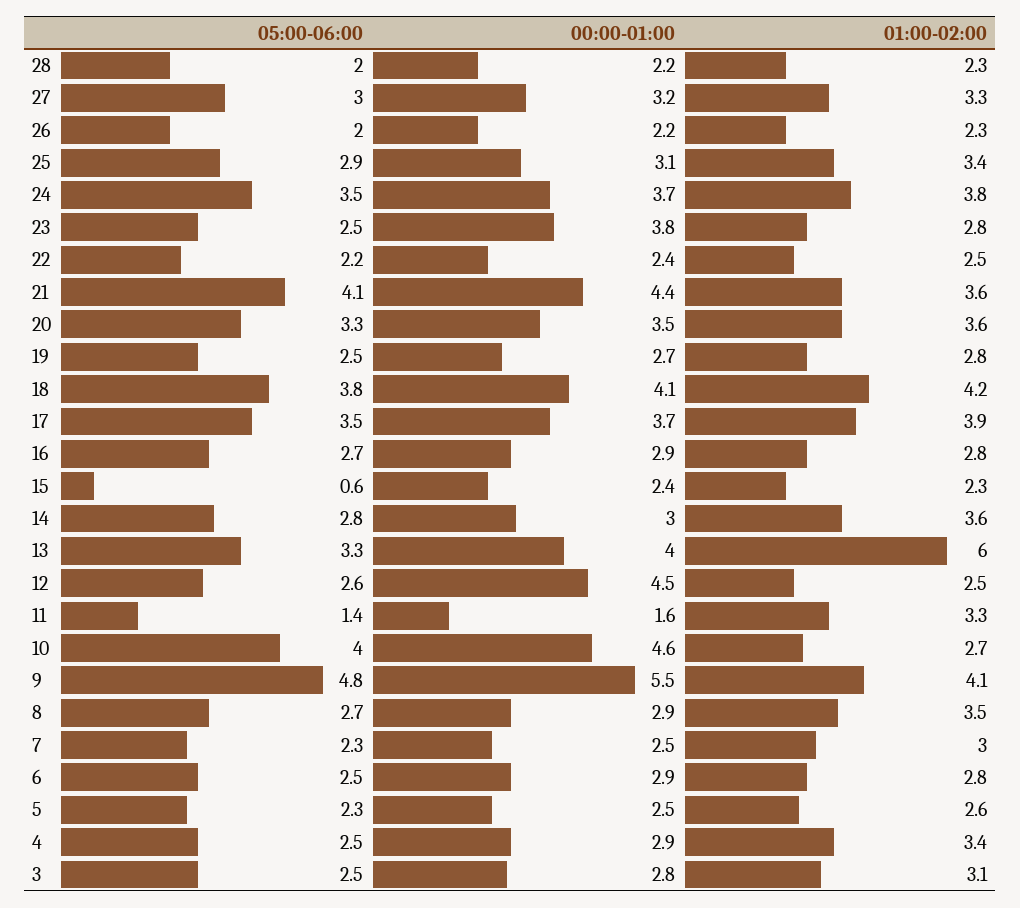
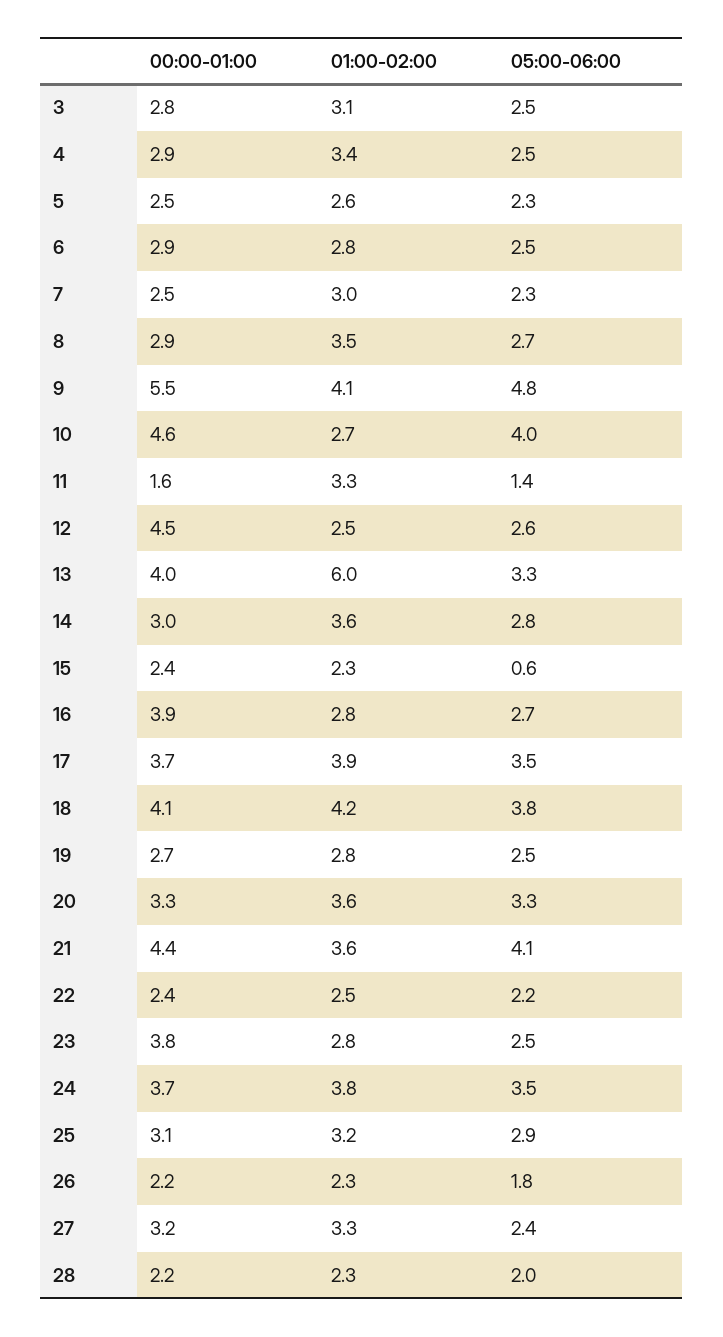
  {
    "05:00-06:00": {
      "28": 2,
-     "27": 3,
+     "27": 2.4,
-     "26": 2,
+     "26": 1.8,
      "25": 2.9,
      "24": 3.5,
      "23": 2.5,
      "22": 2.2,
      "21": 4.1,
      "20": 3.3,
      "19": 2.5,
      "18": 3.8,
      "17": 3.5,
      "16": 2.7,
      "15": 0.6,
      "14": 2.8,
      "13": 3.3,
      "12": 2.6,
      "11": 1.4,
      "10": 4,
      "9": 4.8,
      "8": 2.7,
      "7": 2.3,
      "6": 2.5,
      "5": 2.3,
      "4": 2.5,
      "3": 2.5
    },
    "00:00-01:00": {
      "28": 2.2,
      "27": 3.2,
      "26": 2.2,
      "25": 3.1,
      "24": 3.7,
      "23": 3.8,
      "22": 2.4,
      "21": 4.4,
-     "20": 3.5,
+     "20": 3.3,
      "19": 2.7,
      "18": 4.1,
      "17": 3.7,
-     "16": 2.9,
+     "16": 3.9,
      "15": 2.4,
      "14": 3,
      "13": 4,
      "12": 4.5,
      "11": 1.6,
      "10": 4.6,
      "9": 5.5,
      "8": 2.9,
      "7": 2.5,
      "6": 2.9,
      "5": 2.5,
      "4": 2.9,
      "3": 2.8
    },
    "01:00-02:00": {
      "28": 2.3,
      "27": 3.3,
      "26": 2.3,
-     "25": 3.4,
+     "25": 3.2,
      "24": 3.8,
      "23": 2.8,
      "22": 2.5,
      "21": 3.6,
      "20": 3.6,
      "19": 2.8,
      "18": 4.2,
      "17": 3.9,
      "16": 2.8,
      "15": 2.3,
      "14": 3.6,
      "13": 6,
      "12": 2.5,
      "11": 3.3,
      "10": 2.7,
      "9": 4.1,
      "8": 3.5,
      "7": 3,
      "6": 2.8,
      "5": 2.6,
      "4": 3.4,
      "3": 3.1
    }
  }

